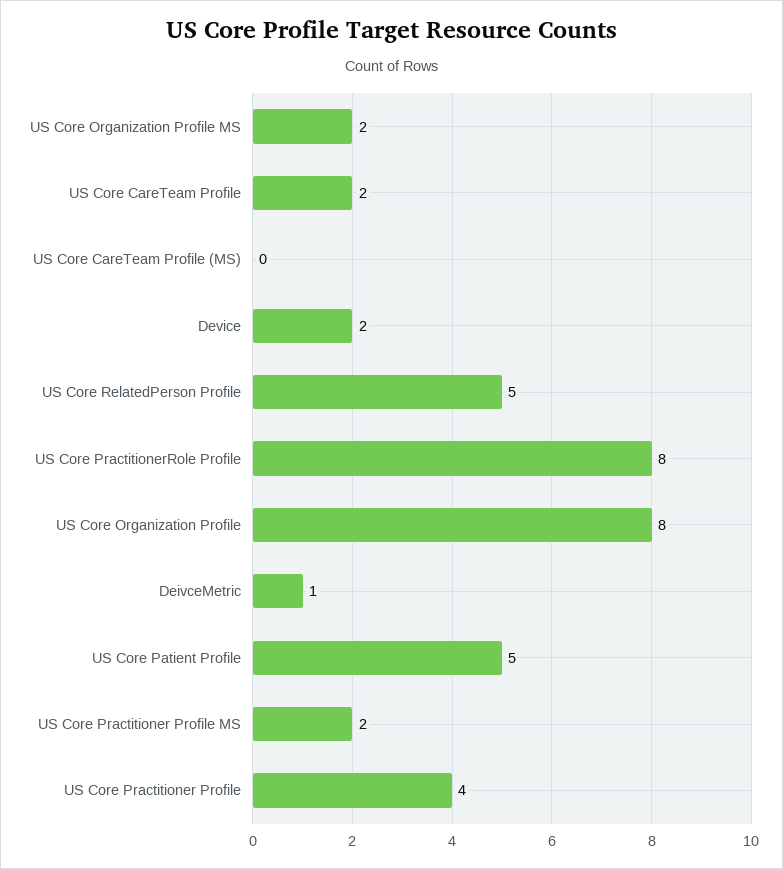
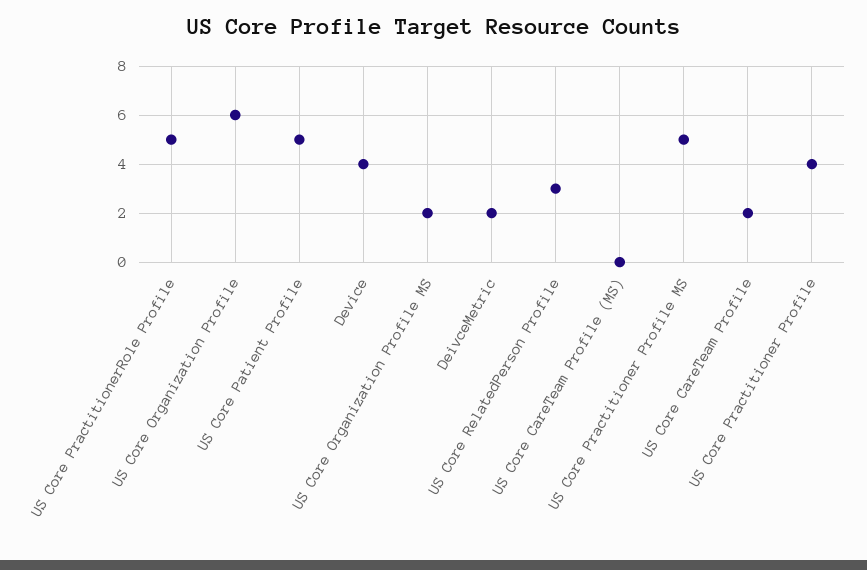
  {
    "US Core Organization Profile MS": 2,
    "US Core CareTeam Profile": 2,
    "US Core CareTeam Profile (MS)": 0,
-   "Device": 2,
+   "Device": 4,
-   "US Core RelatedPerson Profile": 5,
+   "US Core RelatedPerson Profile": 3,
-   "US Core PractitionerRole Profile": 8,
+   "US Core PractitionerRole Profile": 5,
-   "US Core Organization Profile": 8,
+   "US Core Organization Profile": 6,
-   "DeivceMetric": 1,
+   "DeivceMetric": 2,
    "US Core Patient Profile": 5,
-   "US Core Practitioner Profile MS": 2,
+   "US Core Practitioner Profile MS": 5,
    "US Core Practitioner Profile": 4
  }

